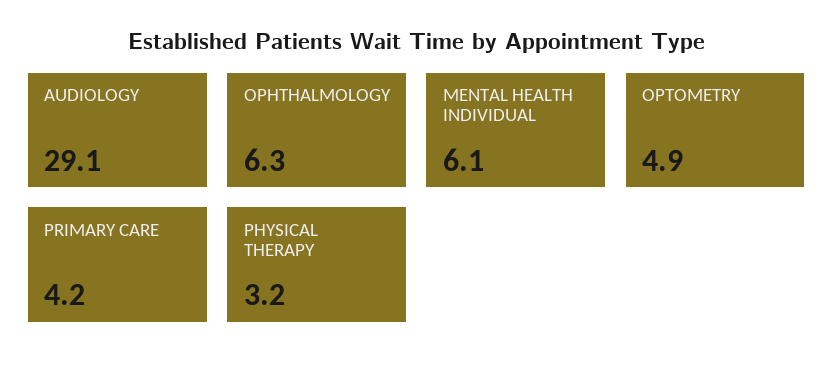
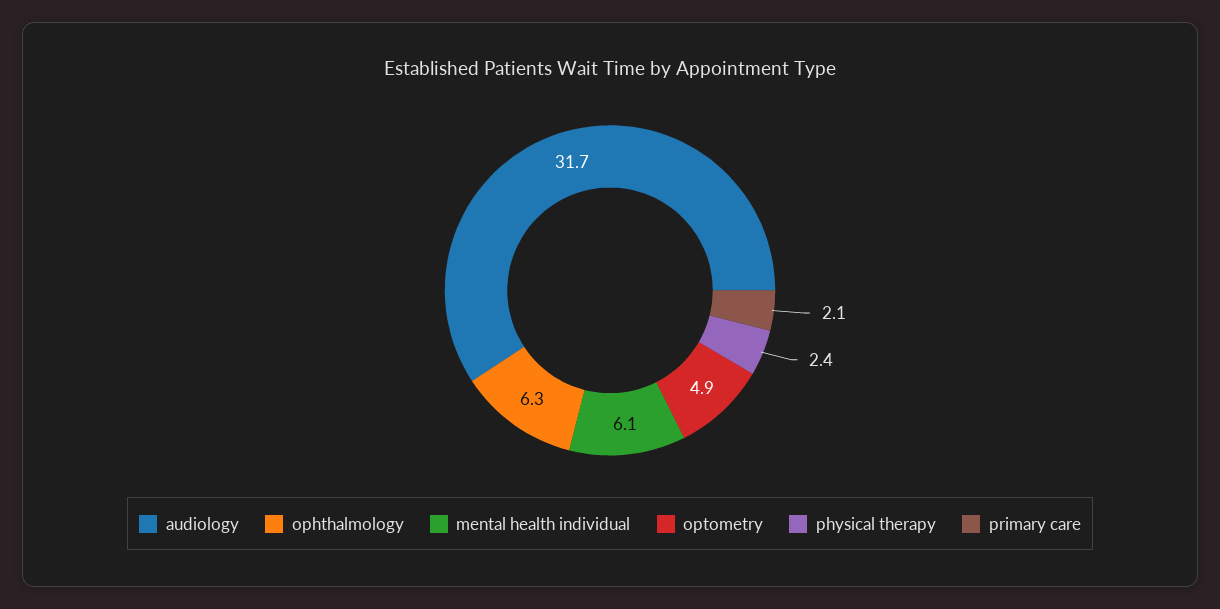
  {
-   "AUDIOLOGY": 29.1,
+   "AUDIOLOGY": 31.7,
    "OPHTHALMOLOGY": 6.3,
    "MENTAL HEALTH INDIVIDUAL": 6.1,
    "OPTOMETRY": 4.9,
-   "PRIMARY CARE": 4.2,
+   "PRIMARY CARE": 2.1,
-   "PHYSICAL THERAPY": 3.2
+   "PHYSICAL THERAPY": 2.4
  }

